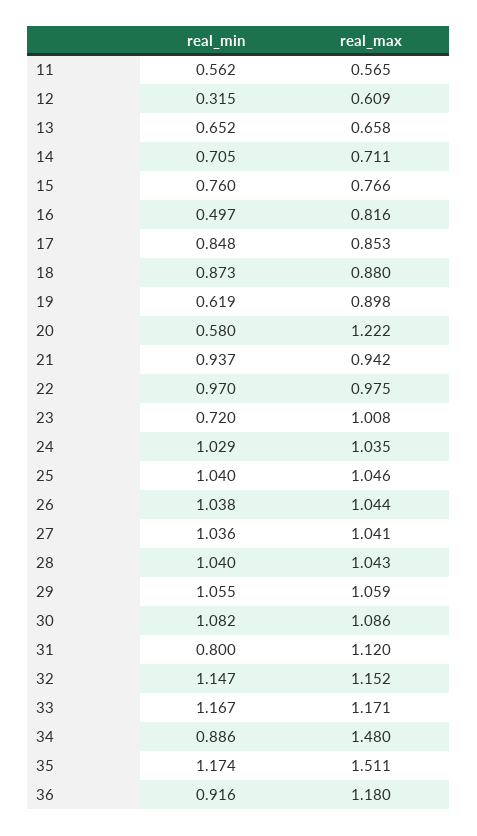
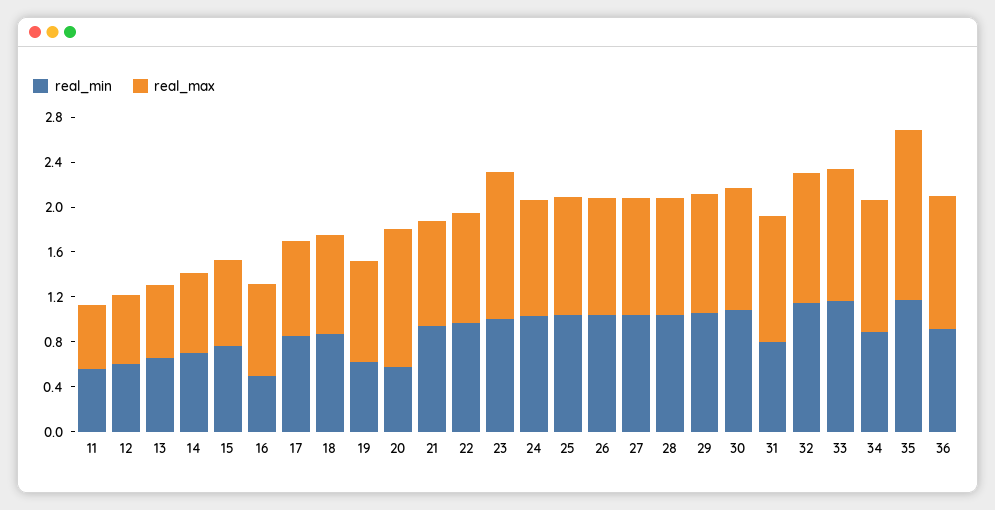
  {
    "real_min": {
      "11": 0.562,
-     "12": 0.315,
+     "12": 0.6,
      "13": 0.652,
      "14": 0.705,
      "15": 0.76,
      "16": 0.497,
      "17": 0.848,
      "18": 0.873,
      "19": 0.619,
      "20": 0.58,
      "21": 0.937,
      "22": 0.97,
-     "23": 0.72,
+     "23": 1,
      "24": 1.029,
      "25": 1.04,
      "26": 1.038,
      "27": 1.036,
      "28": 1.04,
      "29": 1.055,
      "30": 1.082,
      "31": 0.8,
      "32": 1.147,
      "33": 1.167,
      "34": 0.886,
      "35": 1.174,
      "36": 0.916
    },
    "real_max": {
      "11": 0.565,
      "12": 0.609,
      "13": 0.658,
      "14": 0.711,
      "15": 0.766,
      "16": 0.816,
      "17": 0.853,
      "18": 0.88,
      "19": 0.898,
      "20": 1.222,
      "21": 0.942,
      "22": 0.975,
-     "23": 1.008,
+     "23": 1.3,
      "24": 1.035,
      "25": 1.046,
      "26": 1.044,
      "27": 1.041,
      "28": 1.043,
      "29": 1.059,
      "30": 1.086,
      "31": 1.12,
      "32": 1.152,
      "33": 1.171,
-     "34": 1.48,
+     "34": 1.2,
      "35": 1.511,
      "36": 1.18
    }
  }

